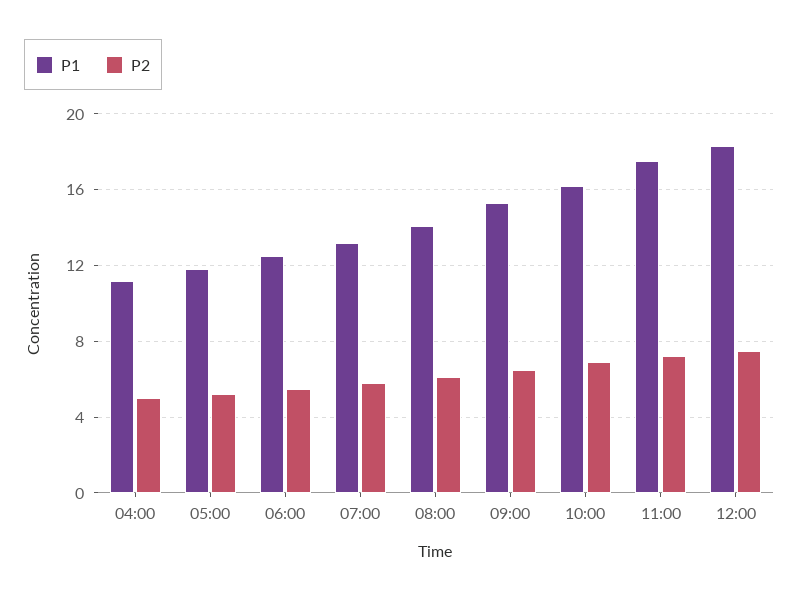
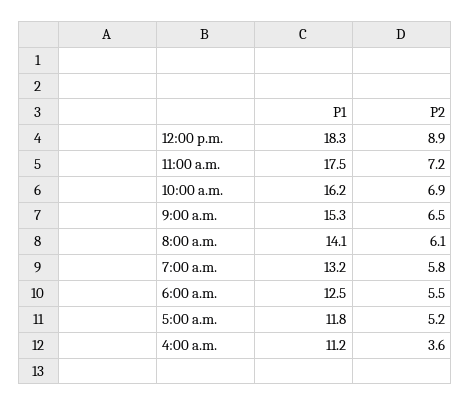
  {
    "P1": {
      "04:00": 11.2,
      "05:00": 11.8,
      "06:00": 12.5,
      "07:00": 13.2,
      "08:00": 14.1,
      "09:00": 15.3,
      "10:00": 16.2,
      "11:00": 17.5,
      "12:00": 18.3
    },
    "P2": {
-     "04:00": 5,
+     "04:00": 3.6,
      "05:00": 5.2,
      "06:00": 5.5,
      "07:00": 5.8,
      "08:00": 6.1,
      "09:00": 6.5,
      "10:00": 6.9,
      "11:00": 7.2,
-     "12:00": 7.5
+     "12:00": 8.9
    }
  }

